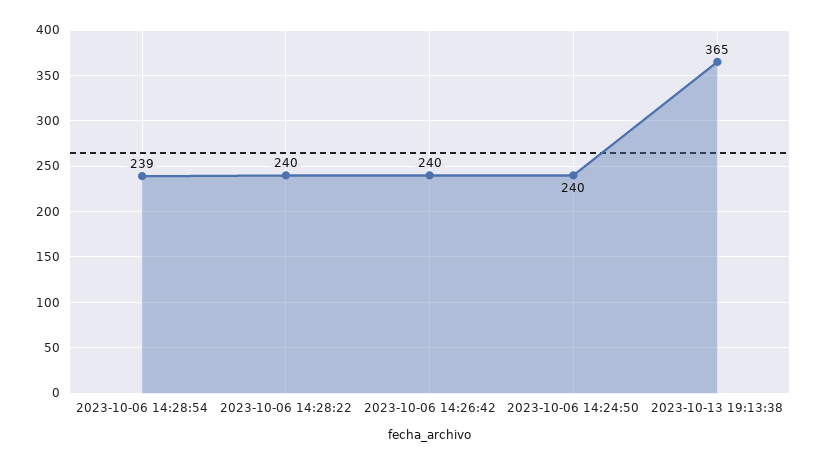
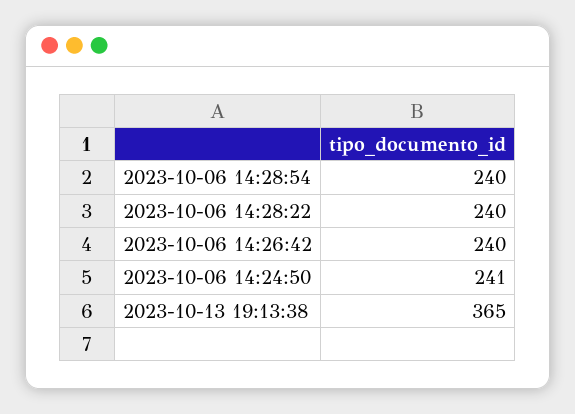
  {
-   "2023-10-06 14:28:54": 239,
+   "2023-10-06 14:28:54": 240,
    "2023-10-06 14:28:22": 240,
    "2023-10-06 14:26:42": 240,
-   "2023-10-06 14:24:50": 240,
+   "2023-10-06 14:24:50": 241,
    "2023-10-13 19:13:38": 365
  }

